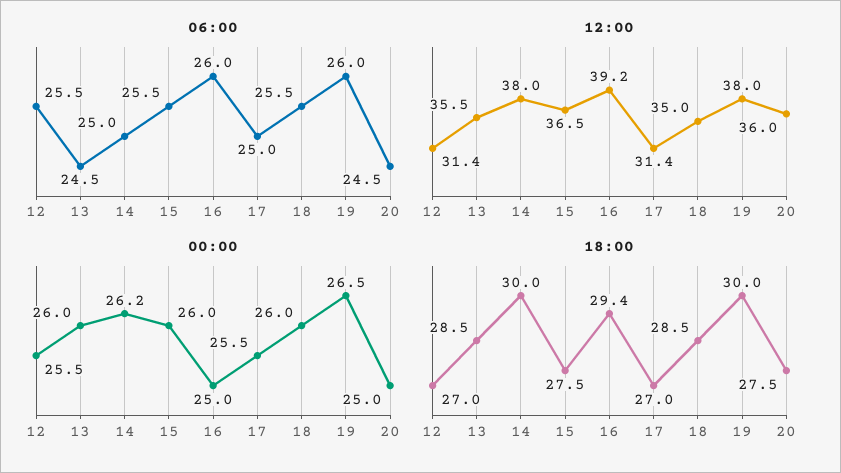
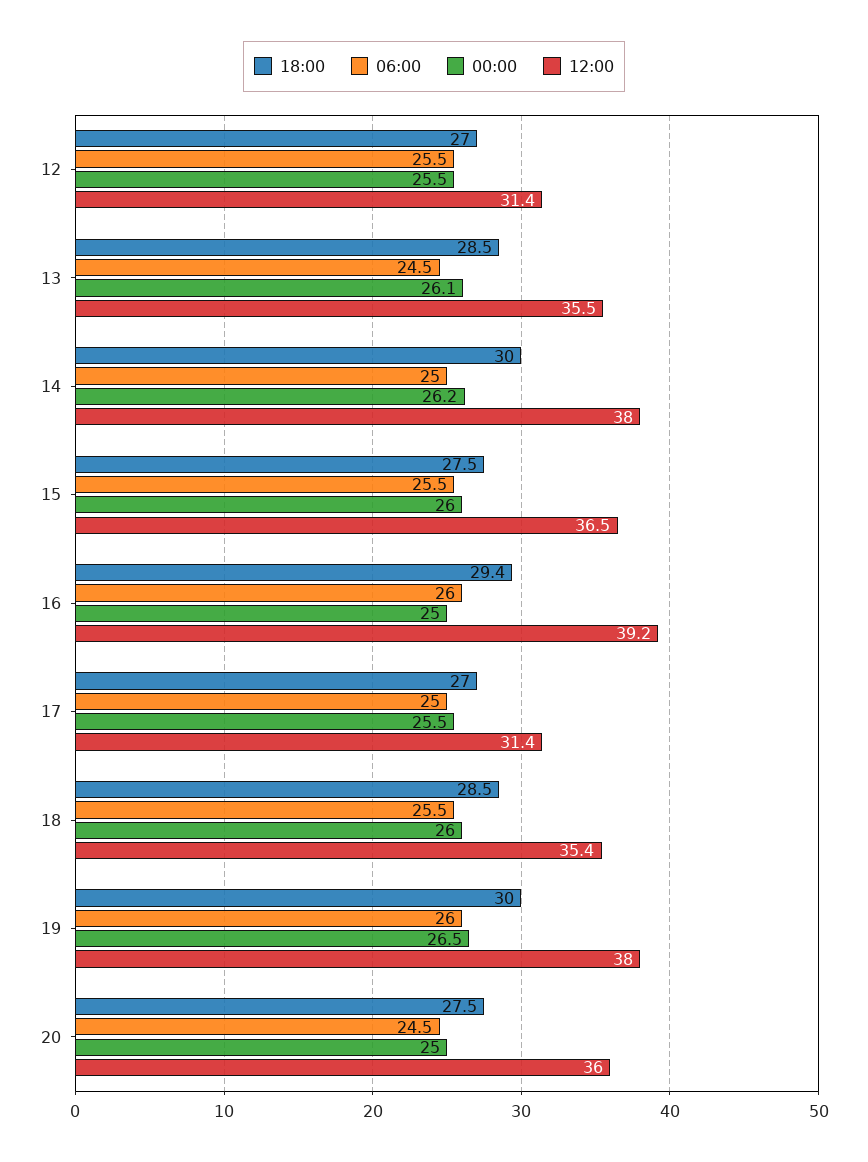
  {
    "06:00": {
      "12": 25.5,
      "13": 24.5,
      "14": 25,
      "15": 25.5,
      "16": 26,
      "17": 25,
      "18": 25.5,
      "19": 26,
      "20": 24.5
    },
    "12:00": {
      "12": 31.4,
      "13": 35.5,
      "14": 38,
      "15": 36.5,
      "16": 39.2,
      "17": 31.4,
-     "18": 35,
+     "18": 35.4,
      "19": 38,
      "20": 36
    },
    "00:00": {
      "12": 25.5,
-     "13": 26,
+     "13": 26.1,
      "14": 26.2,
      "15": 26,
      "16": 25,
      "17": 25.5,
      "18": 26,
      "19": 26.5,
      "20": 25
    },
    "18:00": {
      "12": 27,
      "13": 28.5,
      "14": 30,
      "15": 27.5,
      "16": 29.4,
      "17": 27,
      "18": 28.5,
      "19": 30,
      "20": 27.5
    }
  }

